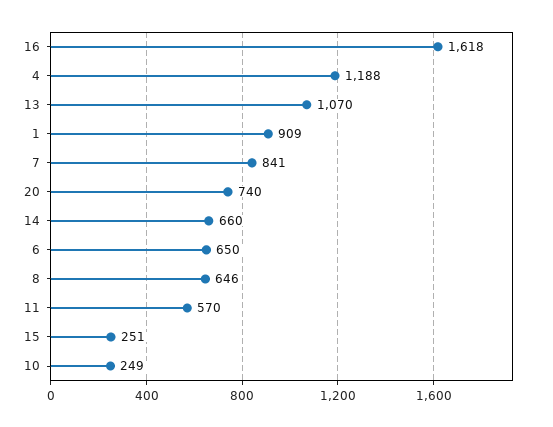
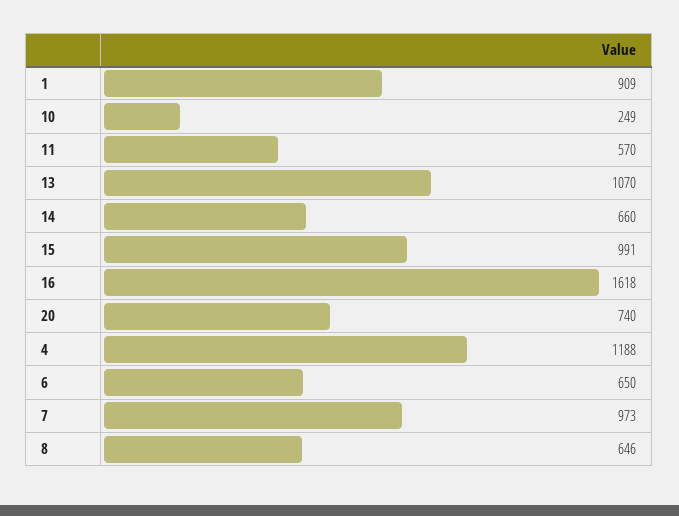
  {
    "16": 1618,
    "4": 1188,
    "13": 1070,
    "1": 909,
-   "7": 841,
+   "7": 973,
    "20": 740,
    "14": 660,
    "6": 650,
    "8": 646,
    "11": 570,
-   "15": 251,
+   "15": 991,
    "10": 249
  }

